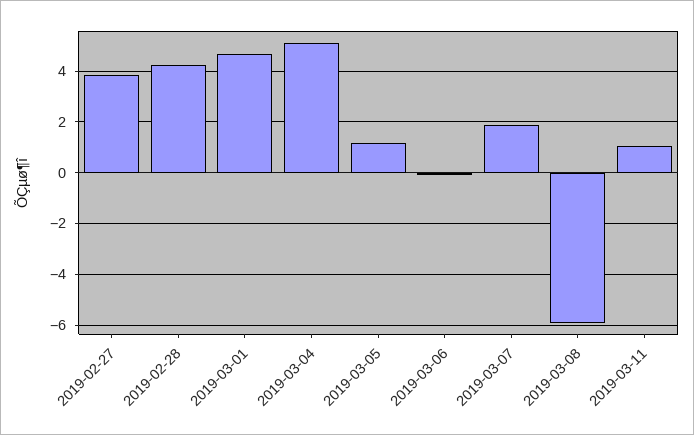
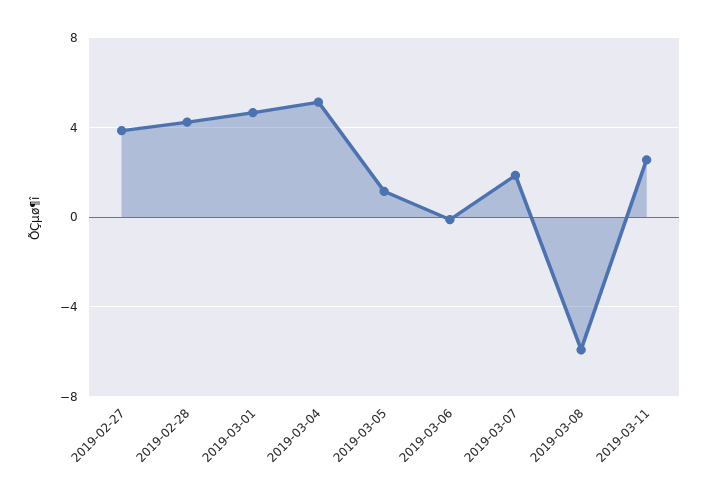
  {
    "2019-02-27": 3.75,
    "2019-02-28": 4.25,
    "2019-03-01": 4.75,
    "2019-03-04": 5,
    "2019-03-05": 1.25,
    "2019-03-06": 0,
    "2019-03-07": 1.75,
    "2019-03-08": -6,
-   "2019-03-11": 1
+   "2019-03-11": 2.5
  }

